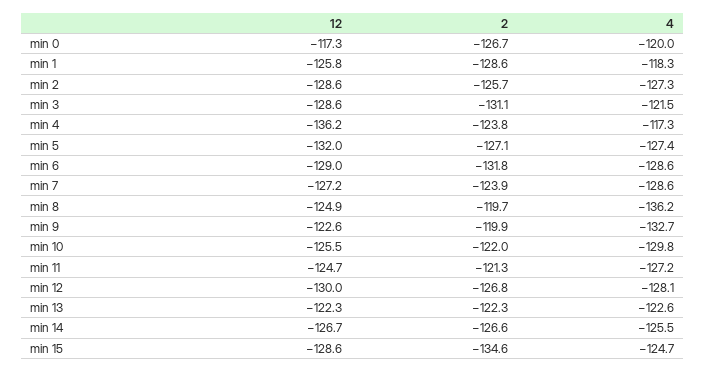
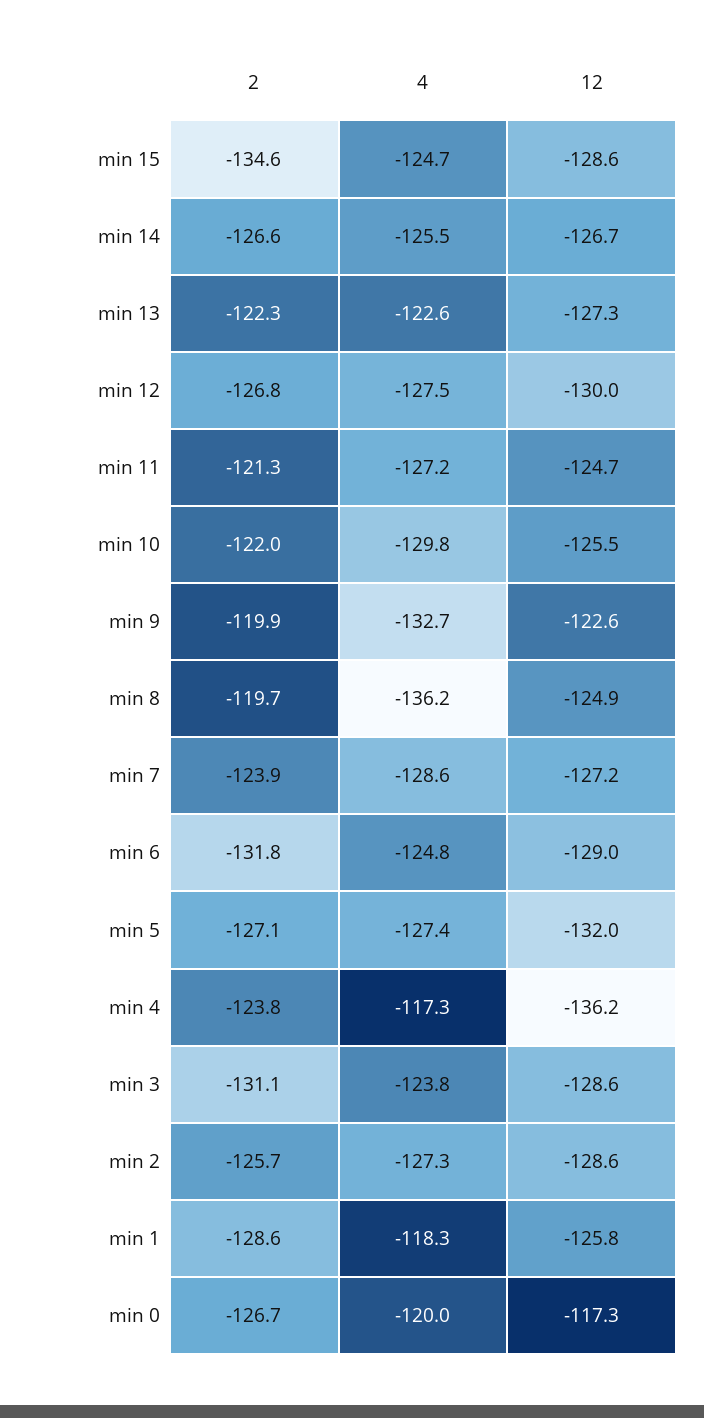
  {
    "12": {
      "min 0": -117.3,
      "min 1": -125.8,
      "min 2": -128.6,
      "min 3": -128.6,
      "min 4": -136.2,
      "min 5": -132,
      "min 6": -129,
      "min 7": -127.2,
      "min 8": -124.9,
      "min 9": -122.6,
      "min 10": -125.5,
      "min 11": -124.7,
      "min 12": -130,
-     "min 13": -122.3,
+     "min 13": -127.3,
      "min 14": -126.7,
      "min 15": -128.6
    },
    "2": {
      "min 0": -126.7,
      "min 1": -128.6,
      "min 2": -125.7,
      "min 3": -131.1,
      "min 4": -123.8,
      "min 5": -127.1,
      "min 6": -131.8,
      "min 7": -123.9,
      "min 8": -119.7,
      "min 9": -119.9,
      "min 10": -122,
      "min 11": -121.3,
      "min 12": -126.8,
      "min 13": -122.3,
      "min 14": -126.6,
      "min 15": -134.6
    },
    "4": {
      "min 0": -120,
      "min 1": -118.3,
      "min 2": -127.3,
-     "min 3": -121.5,
+     "min 3": -123.8,
      "min 4": -117.3,
      "min 5": -127.4,
-     "min 6": -128.6,
+     "min 6": -124.8,
      "min 7": -128.6,
      "min 8": -136.2,
      "min 9": -132.7,
      "min 10": -129.8,
      "min 11": -127.2,
-     "min 12": -128.1,
+     "min 12": -127.5,
      "min 13": -122.6,
      "min 14": -125.5,
      "min 15": -124.7
    }
  }

